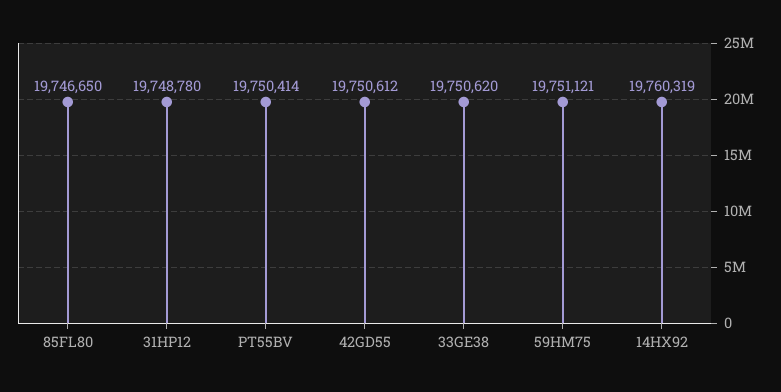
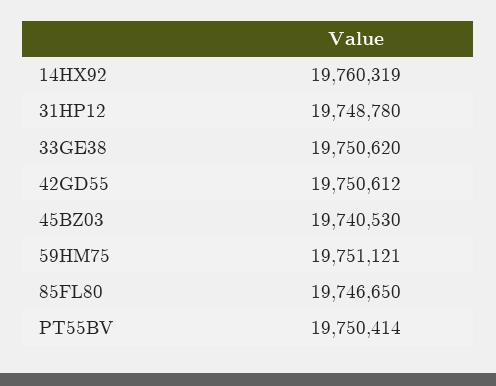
  {
    "85FL80": 19746650,
    "31HP12": 19748780,
    "PT55BV": 19750414,
    "42GD55": 19750612,
    "33GE38": 19750620,
    "59HM75": 19751121,
-   "14HX92": 19760319
+   "14HX92": 19760319,
+   "45BZ03": 19740530
  }

